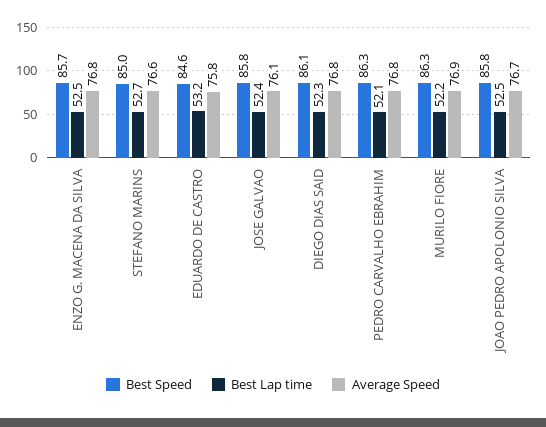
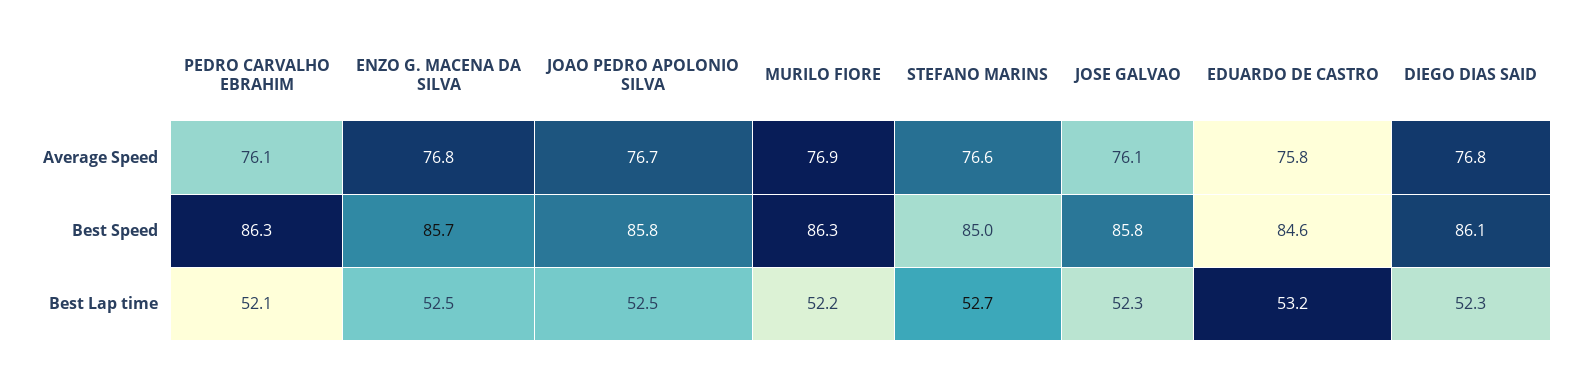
  {
    "Best Speed": {
      "ENZO G. MACENA DA SILVA": 85.7,
      "STEFANO MARINS": 85,
      "EDUARDO DE CASTRO": 84.6,
      "JOSE GALVAO": 85.8,
      "DIEGO DIAS SAID": 86.1,
      "PEDRO CARVALHO EBRAHIM": 86.3,
      "MURILO FIORE": 86.3,
      "JOAO PEDRO APOLONIO SILVA": 85.8
    },
    "Best Lap time": {
      "ENZO G. MACENA DA SILVA": 52.5,
      "STEFANO MARINS": 52.7,
      "EDUARDO DE CASTRO": 53.2,
-     "JOSE GALVAO": 52.4,
+     "JOSE GALVAO": 52.3,
      "DIEGO DIAS SAID": 52.3,
      "PEDRO CARVALHO EBRAHIM": 52.1,
      "MURILO FIORE": 52.2,
      "JOAO PEDRO APOLONIO SILVA": 52.5
    },
    "Average Speed": {
      "ENZO G. MACENA DA SILVA": 76.8,
      "STEFANO MARINS": 76.6,
      "EDUARDO DE CASTRO": 75.8,
      "JOSE GALVAO": 76.1,
      "DIEGO DIAS SAID": 76.8,
-     "PEDRO CARVALHO EBRAHIM": 76.8,
+     "PEDRO CARVALHO EBRAHIM": 76.1,
      "MURILO FIORE": 76.9,
      "JOAO PEDRO APOLONIO SILVA": 76.7
    }
  }

